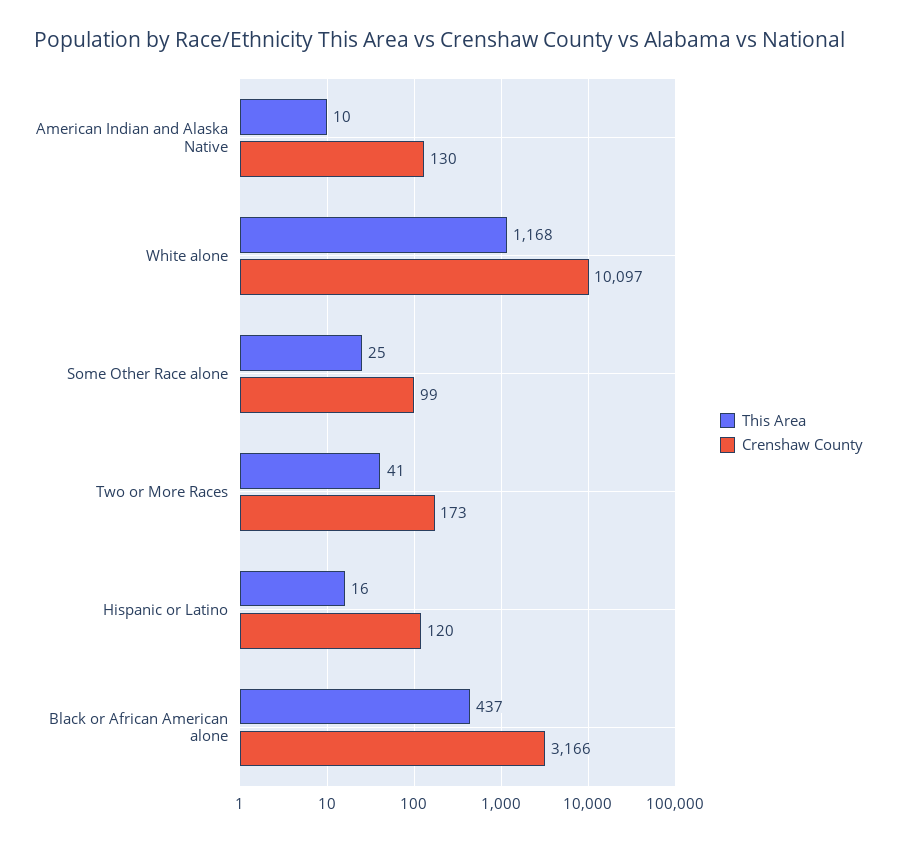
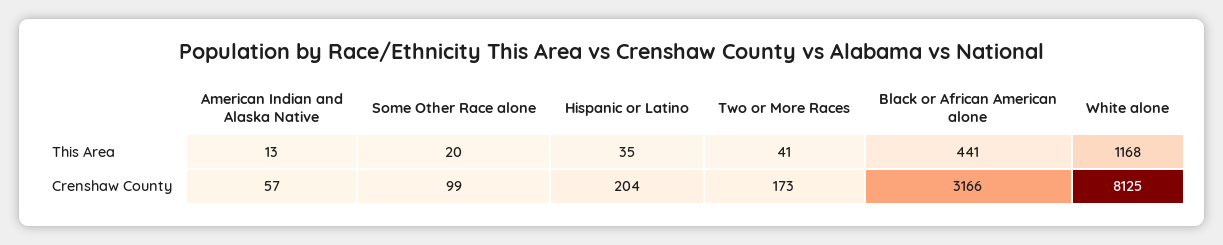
  {
    "This Area": {
-     "American Indian and Alaska Native": 10,
+     "American Indian and Alaska Native": 13,
      "White alone": 1168,
-     "Some Other Race alone": 25,
+     "Some Other Race alone": 20,
      "Two or More Races": 41,
-     "Hispanic or Latino": 16,
+     "Hispanic or Latino": 35,
-     "Black or African American alone": 437
+     "Black or African American alone": 441
    },
    "Crenshaw County": {
-     "American Indian and Alaska Native": 130,
+     "American Indian and Alaska Native": 57,
-     "White alone": 10097,
+     "White alone": 8125,
      "Some Other Race alone": 99,
      "Two or More Races": 173,
-     "Hispanic or Latino": 120,
+     "Hispanic or Latino": 204,
      "Black or African American alone": 3166
    }
  }

